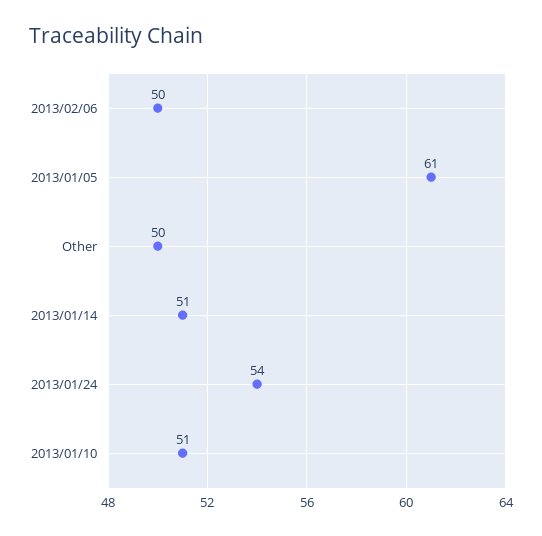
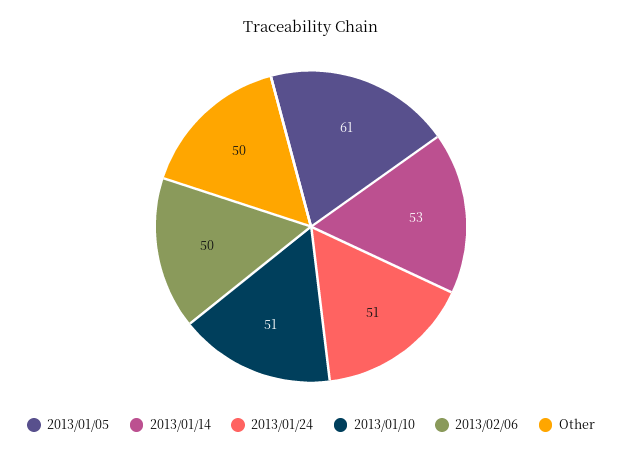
  {
    "2013/02/06": 50,
    "2013/01/05": 61,
    "Other": 50,
-   "2013/01/14": 51,
+   "2013/01/14": 53,
-   "2013/01/24": 54,
+   "2013/01/24": 51,
    "2013/01/10": 51
  }

